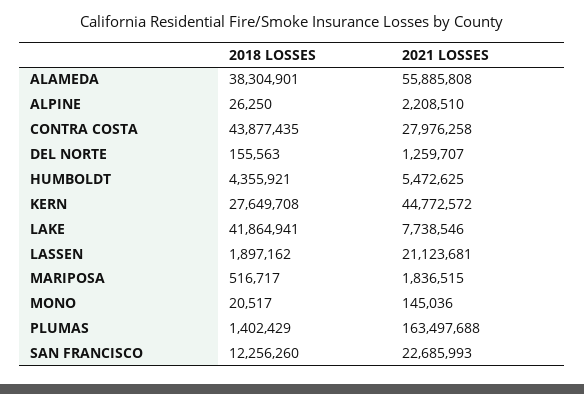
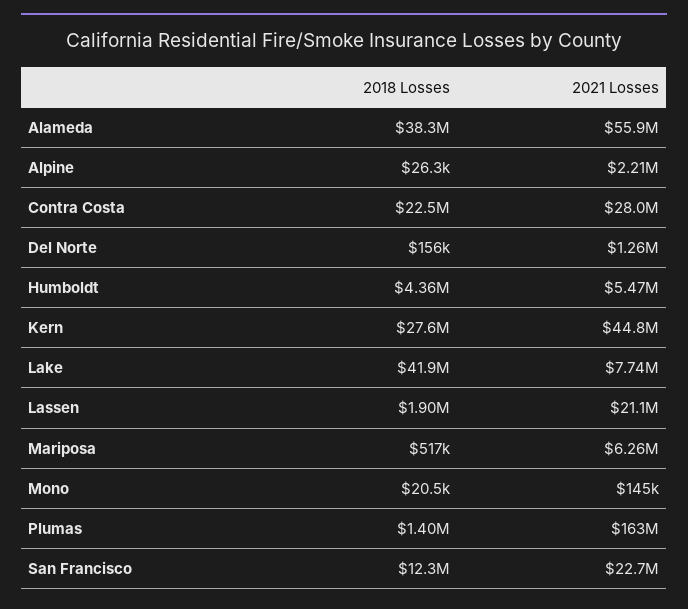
  {
    "2018 LOSSES": {
      "ALAMEDA": 38304901,
      "ALPINE": 26250,
-     "CONTRA COSTA": 43877435,
+     "CONTRA COSTA": 22500000,
      "DEL NORTE": 155563,
      "HUMBOLDT": 4355921,
      "KERN": 27649708,
      "LAKE": 41864941,
      "LASSEN": 1897162,
      "MARIPOSA": 516717,
      "MONO": 20517,
      "PLUMAS": 1402429,
      "SAN FRANCISCO": 12256260
    },
    "2021 LOSSES": {
      "ALAMEDA": 55885808,
      "ALPINE": 2208510,
      "CONTRA COSTA": 27976258,
      "DEL NORTE": 1259707,
      "HUMBOLDT": 5472625,
      "KERN": 44772572,
      "LAKE": 7738546,
      "LASSEN": 21123681,
-     "MARIPOSA": 1836515,
+     "MARIPOSA": 6260000,
      "MONO": 145036,
      "PLUMAS": 163497688,
      "SAN FRANCISCO": 22685993
    }
  }

